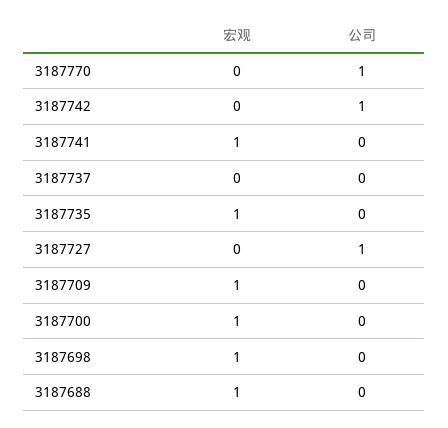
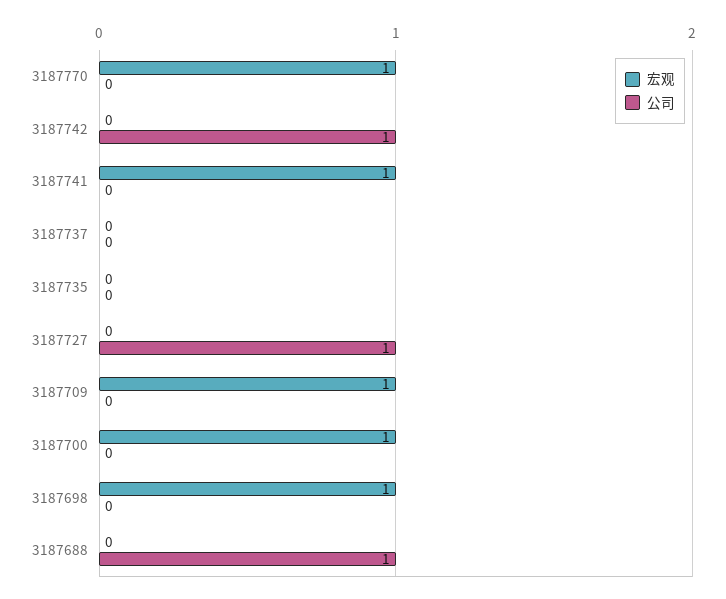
  {
    "宏观": {
-     "3187770": 0,
+     "3187770": 1,
      "3187742": 0,
      "3187741": 1,
      "3187737": 0,
-     "3187735": 1,
+     "3187735": 0,
      "3187727": 0,
      "3187709": 1,
      "3187700": 1,
      "3187698": 1,
-     "3187688": 1
+     "3187688": 0
    },
    "公司": {
-     "3187770": 1,
+     "3187770": 0,
      "3187742": 1,
      "3187741": 0,
      "3187737": 0,
      "3187735": 0,
      "3187727": 1,
      "3187709": 0,
      "3187700": 0,
      "3187698": 0,
-     "3187688": 0
+     "3187688": 1
    }
  }

